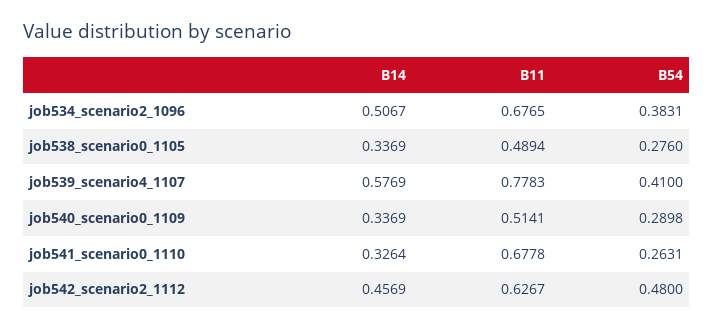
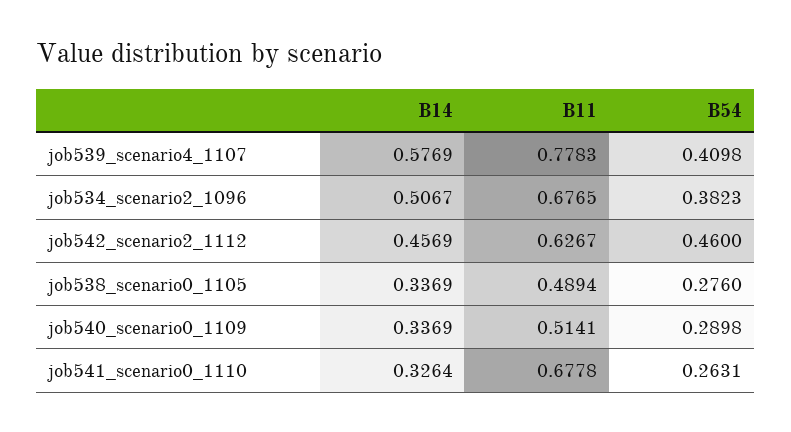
  {
    "B14": {
      "job534_scenario2_1096": 0.5067,
      "job538_scenario0_1105": 0.3369,
      "job539_scenario4_1107": 0.5769,
      "job540_scenario0_1109": 0.3369,
      "job541_scenario0_1110": 0.3264,
      "job542_scenario2_1112": 0.4569
    },
    "B11": {
      "job534_scenario2_1096": 0.6765,
      "job538_scenario0_1105": 0.4894,
      "job539_scenario4_1107": 0.7783,
      "job540_scenario0_1109": 0.5141,
      "job541_scenario0_1110": 0.6778,
      "job542_scenario2_1112": 0.6267
    },
    "B54": {
-     "job534_scenario2_1096": 0.3831,
+     "job534_scenario2_1096": 0.3823,
      "job538_scenario0_1105": 0.276,
-     "job539_scenario4_1107": 0.41,
+     "job539_scenario4_1107": 0.4098,
      "job540_scenario0_1109": 0.2898,
      "job541_scenario0_1110": 0.2631,
-     "job542_scenario2_1112": 0.48
+     "job542_scenario2_1112": 0.46
    }
  }

